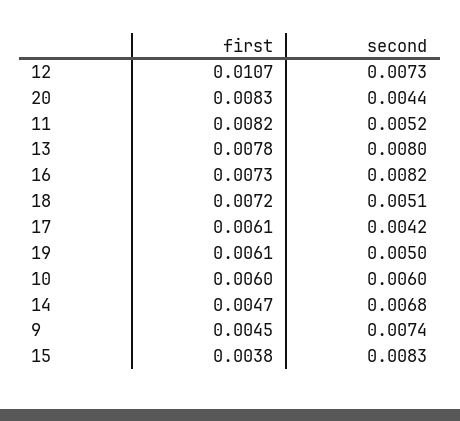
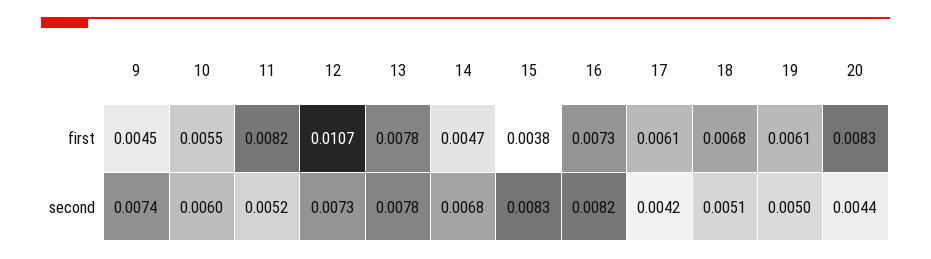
  {
    "first": {
      "12": 0.0107,
      "20": 0.0083,
      "11": 0.0082,
      "13": 0.0078,
      "16": 0.0073,
-     "18": 0.0072,
+     "18": 0.0068,
      "17": 0.0061,
      "19": 0.0061,
-     "10": 0.006,
+     "10": 0.0055,
      "14": 0.0047,
      "9": 0.0045,
      "15": 0.0038
    },
    "second": {
      "12": 0.0073,
      "20": 0.0044,
      "11": 0.0052,
-     "13": 0.008,
+     "13": 0.0078,
      "16": 0.0082,
      "18": 0.0051,
      "17": 0.0042,
      "19": 0.005,
      "10": 0.006,
      "14": 0.0068,
      "9": 0.0074,
      "15": 0.0083
    }
  }

